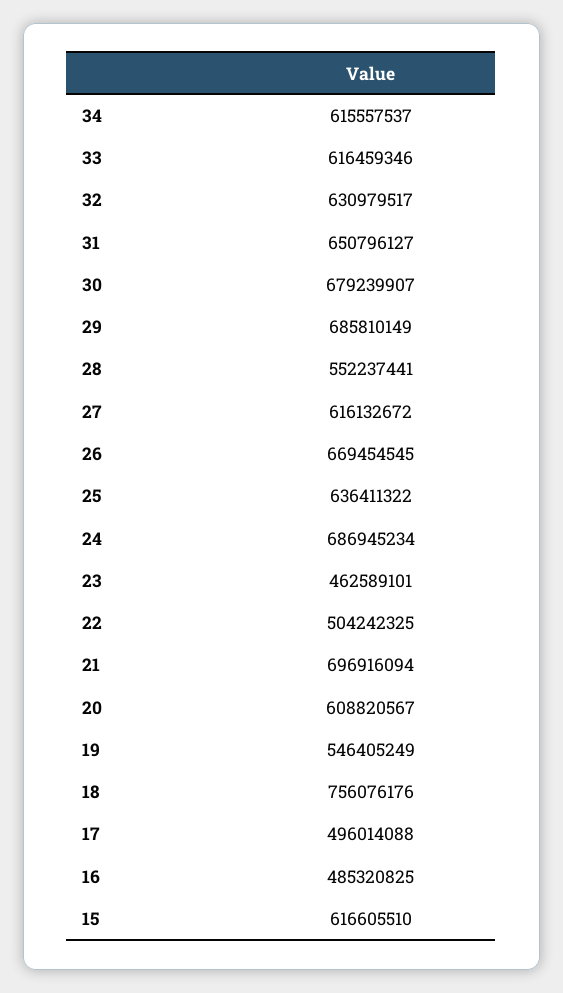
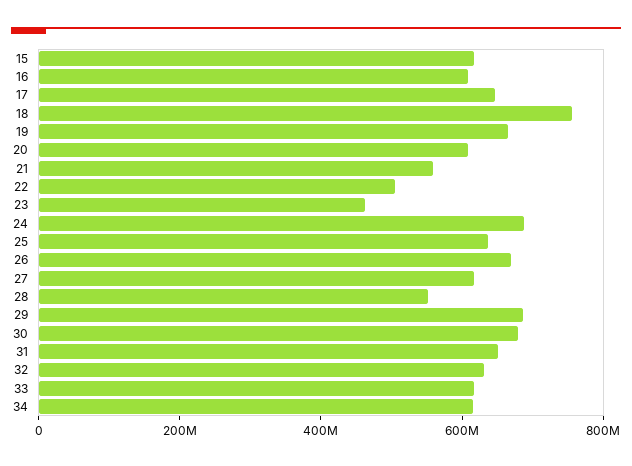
  {
    "34": 615557537,
    "33": 616459346,
    "32": 630979517,
    "31": 650796127,
    "30": 679239907,
    "29": 685810149,
    "28": 552237441,
    "27": 616132672,
    "26": 669454545,
    "25": 636411322,
    "24": 686945234,
    "23": 462589101,
    "22": 504242325,
-   "21": 696916094,
+   "21": 550000000,
    "20": 608820567,
-   "19": 546405249,
+   "19": 650000000,
    "18": 756076176,
-   "17": 496014088,
+   "17": 650000000,
-   "16": 485320825,
+   "16": 600000000,
    "15": 616605510
  }

